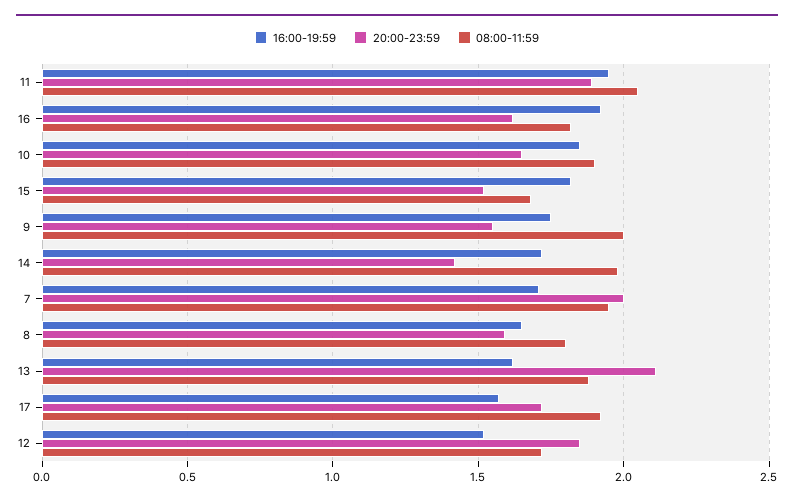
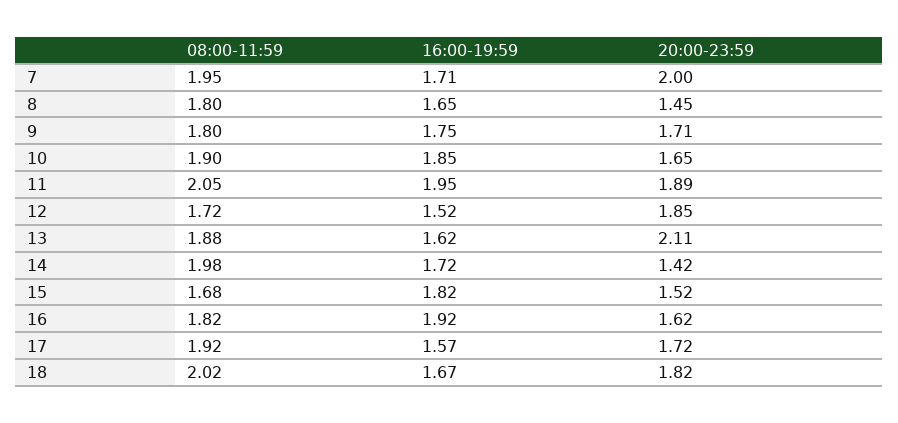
  {
    "16:00-19:59": {
      "11": 1.95,
      "16": 1.92,
      "10": 1.85,
      "15": 1.82,
      "9": 1.75,
      "14": 1.72,
      "7": 1.71,
      "8": 1.65,
      "13": 1.62,
      "17": 1.57,
-     "12": 1.52
+     "12": 1.52,
+     "18": 1.67
    },
    "20:00-23:59": {
      "11": 1.89,
      "16": 1.62,
      "10": 1.65,
      "15": 1.52,
-     "9": 1.55,
+     "9": 1.71,
      "14": 1.42,
      "7": 2,
-     "8": 1.6,
+     "8": 1.45,
      "13": 2.11,
      "17": 1.72,
-     "12": 1.85
+     "12": 1.85,
+     "18": 1.82
    },
    "08:00-11:59": {
      "11": 2.05,
      "16": 1.82,
      "10": 1.9,
      "15": 1.68,
-     "9": 2,
+     "9": 1.8,
      "14": 1.98,
      "7": 1.95,
      "8": 1.8,
      "13": 1.88,
      "17": 1.92,
-     "12": 1.72
+     "12": 1.72,
+     "18": 2.02
    }
  }

